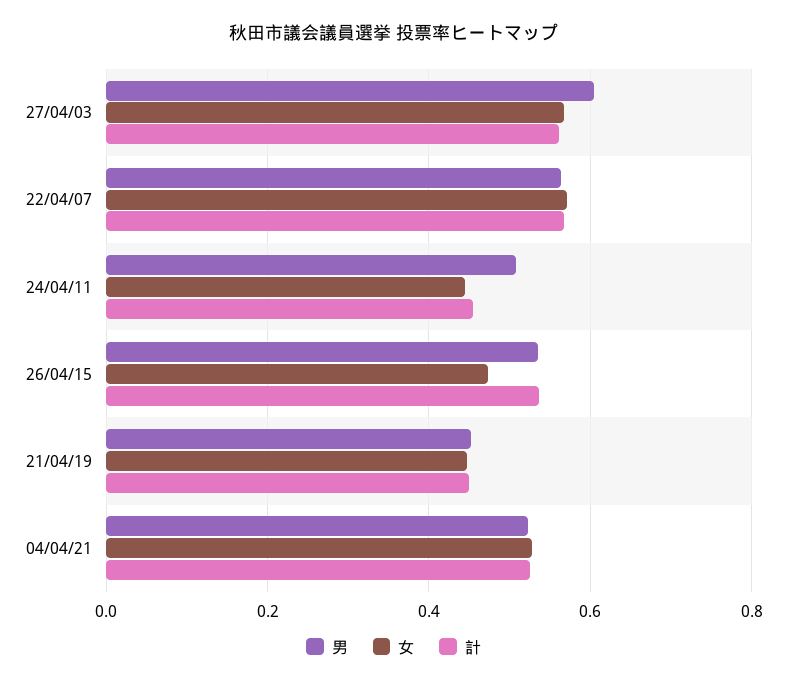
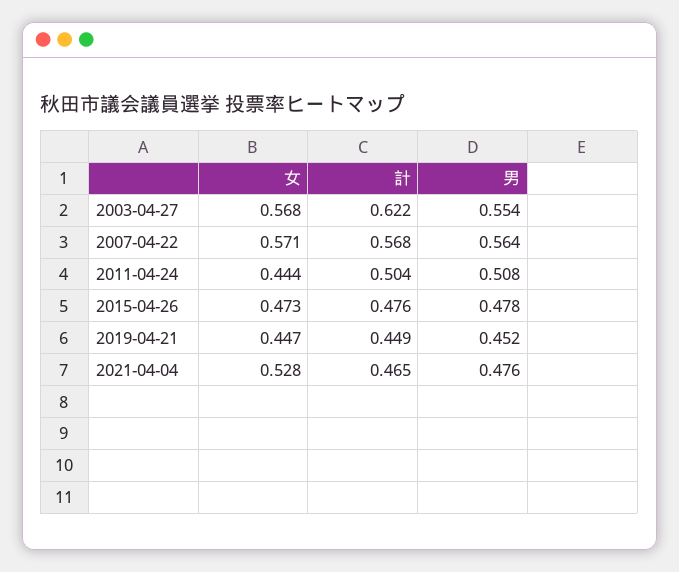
  {
    "男": {
-     "27/04/03": 0.6,
+     "27/04/03": 0.554,
      "22/04/07": 0.564,
      "24/04/11": 0.508,
-     "26/04/15": 0.54,
+     "26/04/15": 0.478,
      "21/04/19": 0.452,
-     "04/04/21": 0.52
+     "04/04/21": 0.476
    },
    "女": {
      "27/04/03": 0.568,
      "22/04/07": 0.571,
      "24/04/11": 0.444,
      "26/04/15": 0.473,
      "21/04/19": 0.447,
      "04/04/21": 0.528
    },
    "計": {
-     "27/04/03": 0.56,
+     "27/04/03": 0.622,
      "22/04/07": 0.568,
-     "24/04/11": 0.46,
+     "24/04/11": 0.504,
-     "26/04/15": 0.54,
+     "26/04/15": 0.476,
      "21/04/19": 0.449,
-     "04/04/21": 0.52
+     "04/04/21": 0.465
    }
  }

